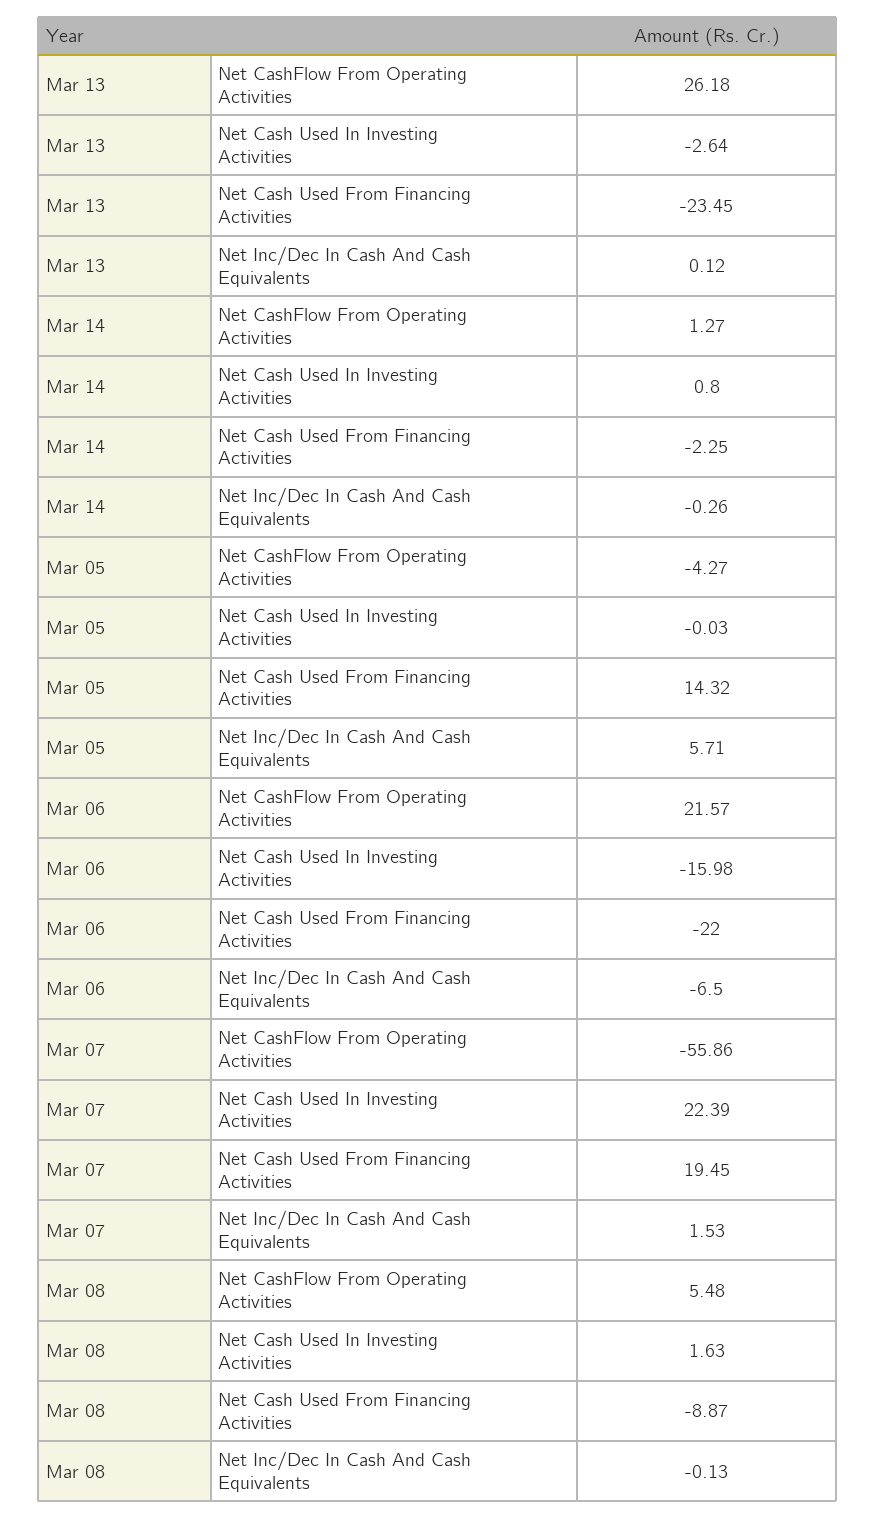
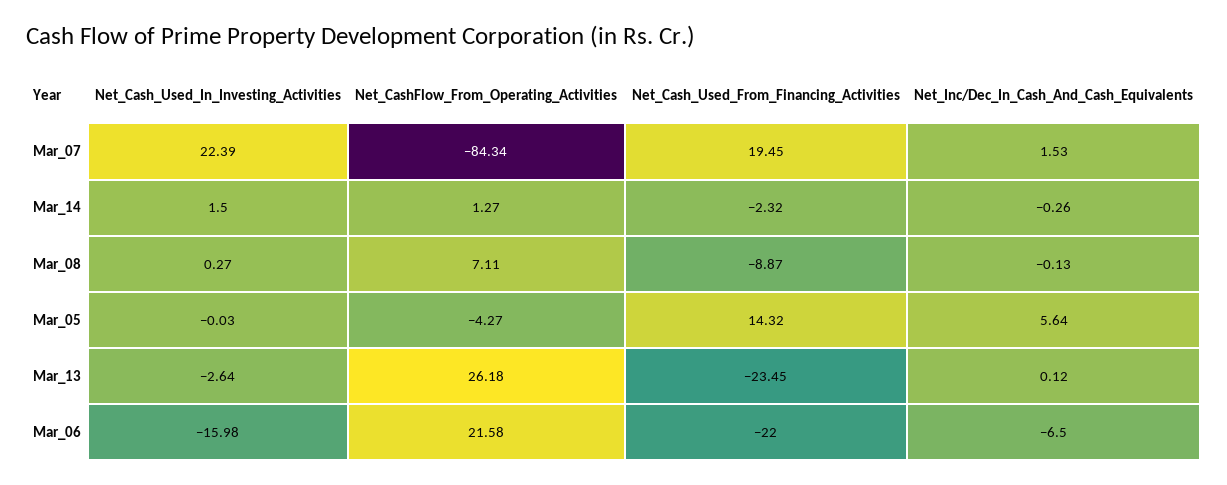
  {
    "Mar 13": {
      "Net CashFlow From Operating Activities": 26.18,
      "Net Cash Used In Investing Activities": -2.64,
      "Net Cash Used From Financing Activities": -23.45,
      "Net Inc/Dec In Cash And Cash Equivalents": 0.12
    },
    "Mar 14": {
      "Net CashFlow From Operating Activities": 1.27,
-     "Net Cash Used In Investing Activities": 0.8,
+     "Net Cash Used In Investing Activities": 1.5,
-     "Net Cash Used From Financing Activities": -2.25,
+     "Net Cash Used From Financing Activities": -2.32,
      "Net Inc/Dec In Cash And Cash Equivalents": -0.26
    },
    "Mar 05": {
      "Net CashFlow From Operating Activities": -4.27,
      "Net Cash Used In Investing Activities": -0.03,
      "Net Cash Used From Financing Activities": 14.32,
-     "Net Inc/Dec In Cash And Cash Equivalents": 5.71
+     "Net Inc/Dec In Cash And Cash Equivalents": 5.64
    },
    "Mar 06": {
-     "Net CashFlow From Operating Activities": 21.57,
+     "Net CashFlow From Operating Activities": 21.58,
      "Net Cash Used In Investing Activities": -15.98,
      "Net Cash Used From Financing Activities": -22,
      "Net Inc/Dec In Cash And Cash Equivalents": -6.5
    },
    "Mar 07": {
-     "Net CashFlow From Operating Activities": -55.86,
+     "Net CashFlow From Operating Activities": -84.34,
      "Net Cash Used In Investing Activities": 22.39,
      "Net Cash Used From Financing Activities": 19.45,
      "Net Inc/Dec In Cash And Cash Equivalents": 1.53
    },
    "Mar 08": {
-     "Net CashFlow From Operating Activities": 5.48,
+     "Net CashFlow From Operating Activities": 7.11,
-     "Net Cash Used In Investing Activities": 1.63,
+     "Net Cash Used In Investing Activities": 0.27,
      "Net Cash Used From Financing Activities": -8.87,
      "Net Inc/Dec In Cash And Cash Equivalents": -0.13
    }
  }

